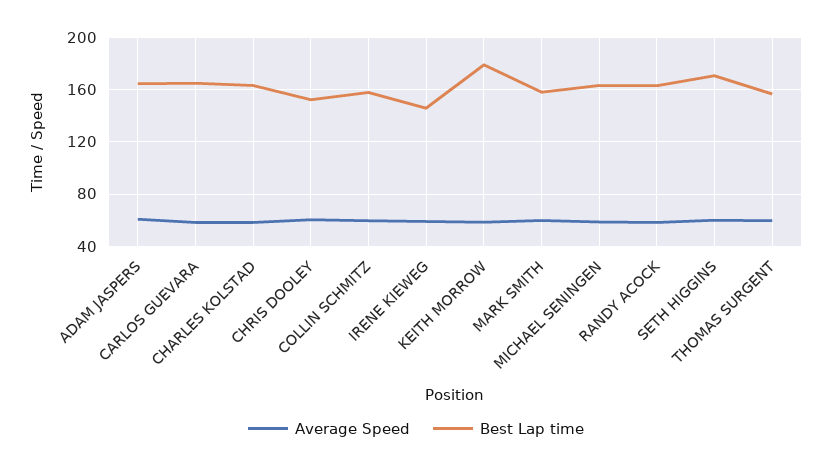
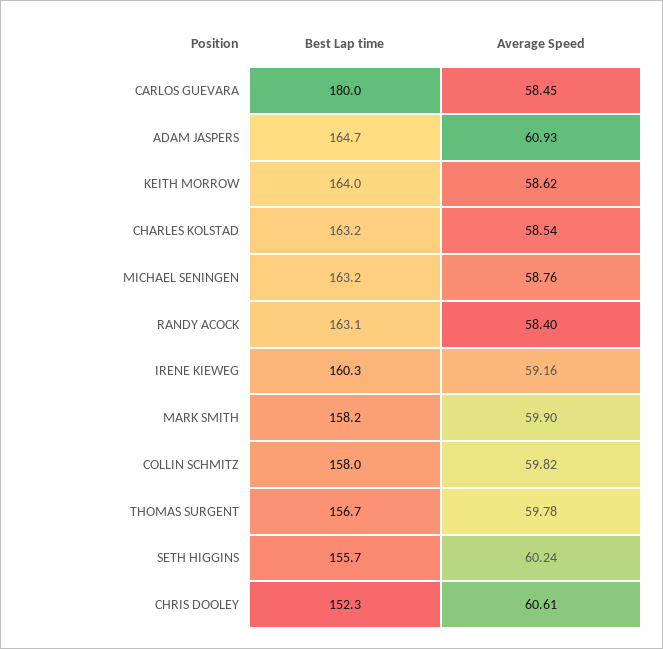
  {
    "Average Speed": {
      "ADAM JASPERS": 60.93,
      "CARLOS GUEVARA": 58.45,
      "CHARLES KOLSTAD": 58.54,
      "CHRIS DOOLEY": 60.61,
      "COLLIN SCHMITZ": 59.82,
      "IRENE KIEWEG": 59.16,
      "KEITH MORROW": 58.62,
      "MARK SMITH": 59.9,
      "MICHAEL SENINGEN": 58.76,
      "RANDY ACOCK": 58.4,
      "SETH HIGGINS": 60.24,
      "THOMAS SURGENT": 59.78
    },
    "Best Lap time": {
      "ADAM JASPERS": 164.7,
-     "CARLOS GUEVARA": 165,
+     "CARLOS GUEVARA": 180,
      "CHARLES KOLSTAD": 163.2,
      "CHRIS DOOLEY": 152.3,
      "COLLIN SCHMITZ": 158,
-     "IRENE KIEWEG": 145,
+     "IRENE KIEWEG": 160.3,
-     "KEITH MORROW": 180,
+     "KEITH MORROW": 164,
      "MARK SMITH": 158.2,
      "MICHAEL SENINGEN": 163.2,
      "RANDY ACOCK": 163.1,
-     "SETH HIGGINS": 170,
+     "SETH HIGGINS": 155.7,
      "THOMAS SURGENT": 156.7
    }
  }

